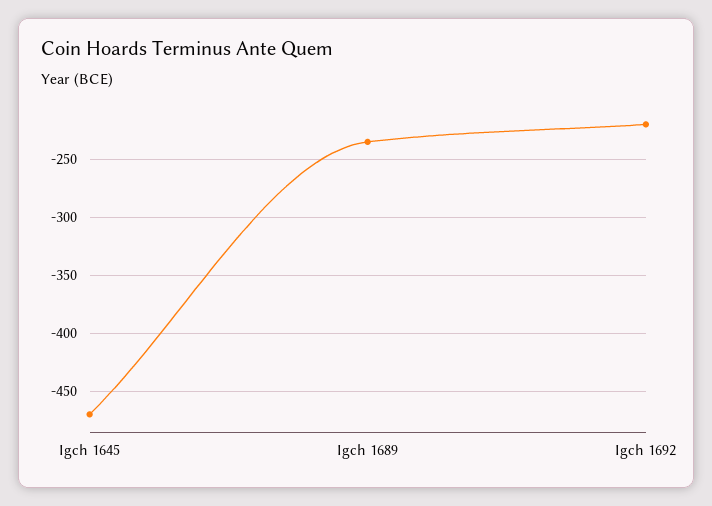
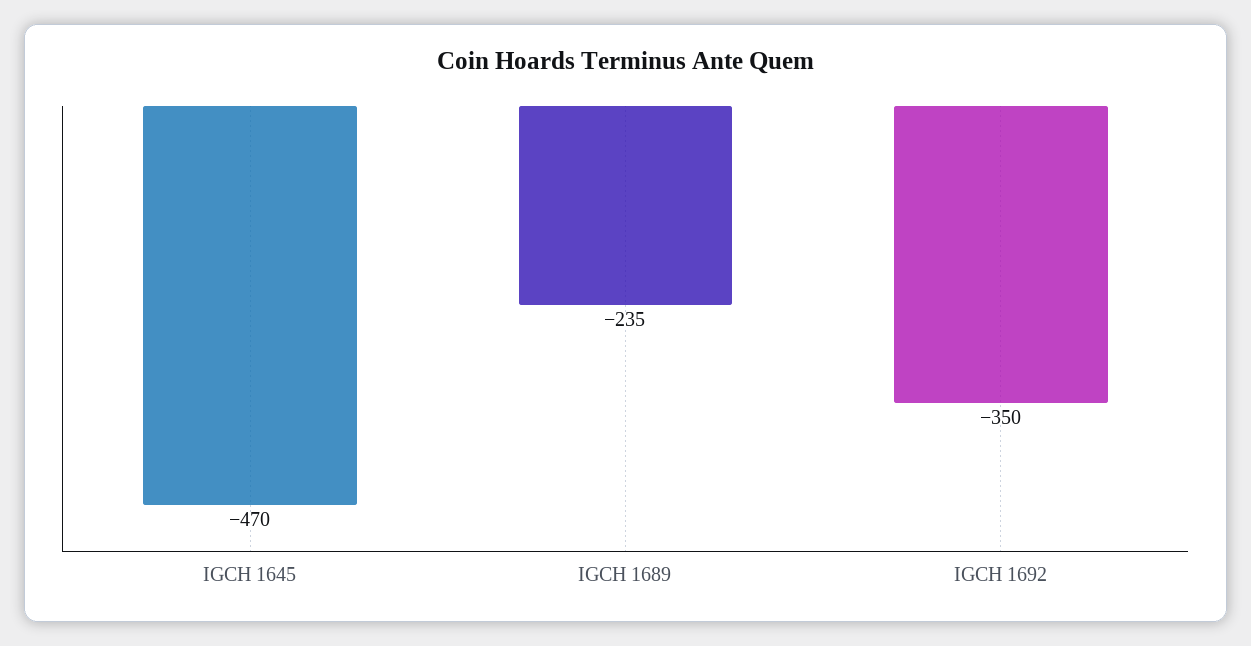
  {
    "Igch 1645": -470,
    "Igch 1689": -235,
-   "Igch 1692": -220
+   "Igch 1692": -350
  }

